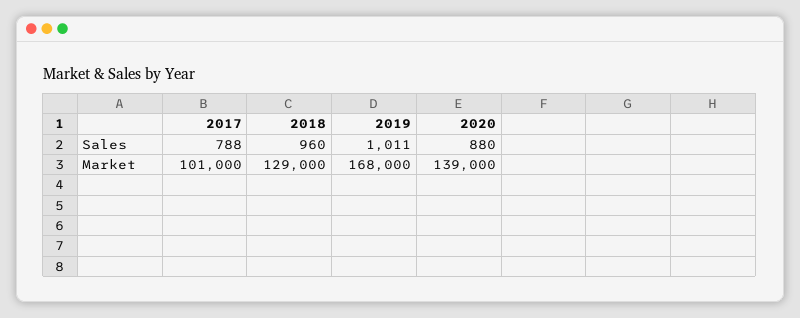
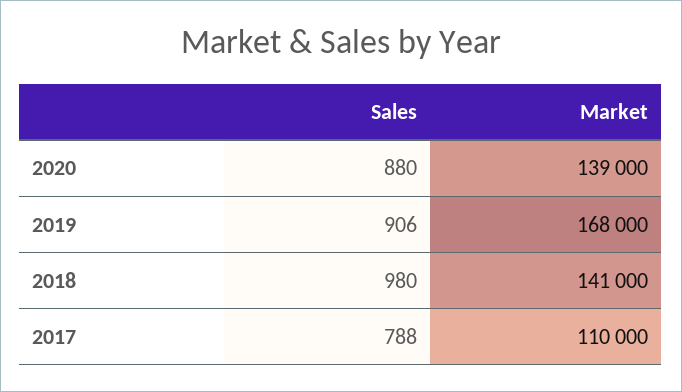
  {
    "2017": {
      "Sales": 788,
-     "Market": 101000
+     "Market": 110000
    },
    "2018": {
-     "Sales": 960,
+     "Sales": 980,
-     "Market": 129000
+     "Market": 141000
    },
    "2019": {
-     "Sales": 1011,
+     "Sales": 906,
      "Market": 168000
    },
    "2020": {
      "Sales": 880,
      "Market": 139000
    }
  }

